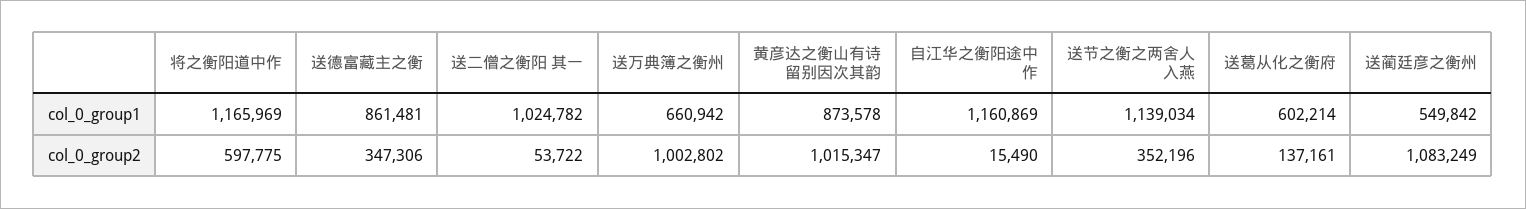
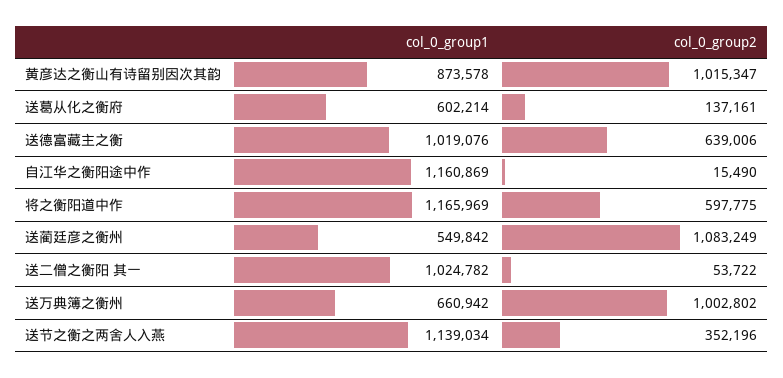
  {
    "将之衡阳道中作": {
      "col_0_group1": 1165969,
      "col_0_group2": 597775
    },
    "送德富藏主之衡": {
-     "col_0_group1": 861481,
+     "col_0_group1": 1019076,
-     "col_0_group2": 347306
+     "col_0_group2": 639006
    },
    "送二僧之衡阳 其一": {
      "col_0_group1": 1024782,
      "col_0_group2": 53722
    },
    "送万典簿之衡州": {
      "col_0_group1": 660942,
      "col_0_group2": 1002802
    },
    "黄彦达之衡山有诗留别因次其韵": {
      "col_0_group1": 873578,
      "col_0_group2": 1015347
    },
    "自江华之衡阳途中作": {
      "col_0_group1": 1160869,
      "col_0_group2": 15490
    },
    "送节之衡之两舍人入燕": {
      "col_0_group1": 1139034,
      "col_0_group2": 352196
    },
    "送葛从化之衡府": {
      "col_0_group1": 602214,
      "col_0_group2": 137161
    },
    "送蔺廷彦之衡州": {
      "col_0_group1": 549842,
      "col_0_group2": 1083249
    }
  }

